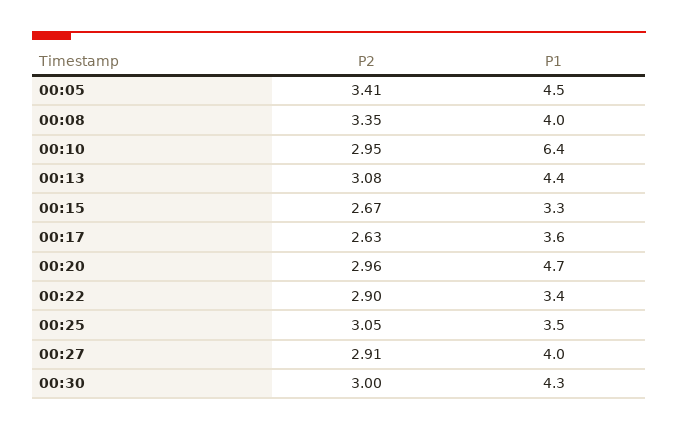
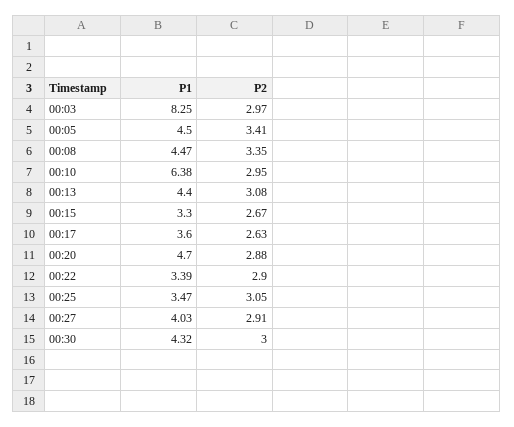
  {
    "P2": {
      "00:05": 3.41,
      "00:08": 3.35,
      "00:10": 2.95,
      "00:13": 3.08,
      "00:15": 2.67,
      "00:17": 2.63,
-     "00:20": 2.96,
+     "00:20": 2.88,
      "00:22": 2.9,
      "00:25": 3.05,
      "00:27": 2.91,
-     "00:30": 3
+     "00:30": 3,
+     "00:03": 2.97
    },
    "P1": {
      "00:05": 4.5,
-     "00:08": 4,
+     "00:08": 4.47,
      "00:10": 6.38,
      "00:13": 4.4,
      "00:15": 3.3,
      "00:17": 3.6,
      "00:20": 4.7,
      "00:22": 3.39,
      "00:25": 3.47,
      "00:27": 4.03,
-     "00:30": 4.32
+     "00:30": 4.32,
+     "00:03": 8.25
    }
  }

